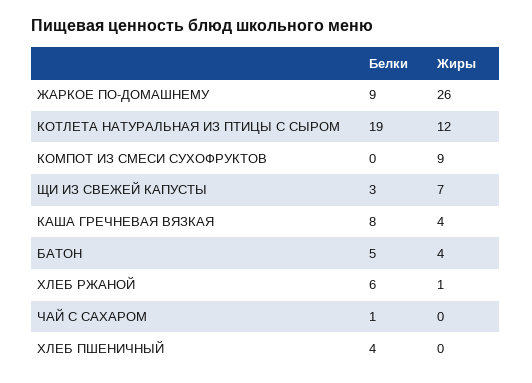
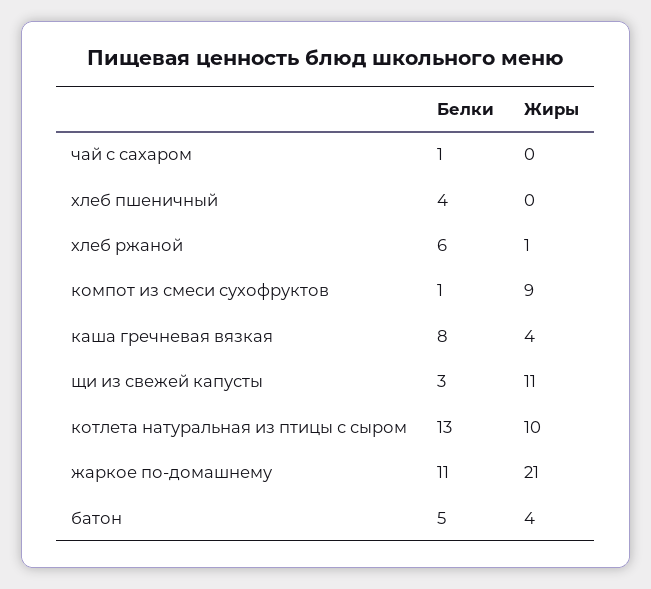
  {
    "Белки": {
-     "ЖАРКОЕ ПО-ДОМАШНЕМУ": 9,
+     "ЖАРКОЕ ПО-ДОМАШНЕМУ": 11,
-     "КОТЛЕТА НАТУРАЛЬНАЯ ИЗ ПТИЦЫ С СЫРОМ": 19,
+     "КОТЛЕТА НАТУРАЛЬНАЯ ИЗ ПТИЦЫ С СЫРОМ": 13,
-     "КОМПОТ ИЗ СМЕСИ СУХОФРУКТОВ": 0,
+     "КОМПОТ ИЗ СМЕСИ СУХОФРУКТОВ": 1,
      "ЩИ ИЗ СВЕЖЕЙ КАПУСТЫ": 3,
      "КАША ГРЕЧНЕВАЯ ВЯЗКАЯ": 8,
      "БАТОН": 5,
      "ХЛЕБ РЖАНОЙ": 6,
      "ЧАЙ С САХАРОМ": 1,
      "ХЛЕБ ПШЕНИЧНЫЙ": 4
    },
    "Жиры": {
-     "ЖАРКОЕ ПО-ДОМАШНЕМУ": 26,
+     "ЖАРКОЕ ПО-ДОМАШНЕМУ": 21,
-     "КОТЛЕТА НАТУРАЛЬНАЯ ИЗ ПТИЦЫ С СЫРОМ": 12,
+     "КОТЛЕТА НАТУРАЛЬНАЯ ИЗ ПТИЦЫ С СЫРОМ": 10,
      "КОМПОТ ИЗ СМЕСИ СУХОФРУКТОВ": 9,
-     "ЩИ ИЗ СВЕЖЕЙ КАПУСТЫ": 7,
+     "ЩИ ИЗ СВЕЖЕЙ КАПУСТЫ": 11,
      "КАША ГРЕЧНЕВАЯ ВЯЗКАЯ": 4,
      "БАТОН": 4,
      "ХЛЕБ РЖАНОЙ": 1,
      "ЧАЙ С САХАРОМ": 0,
      "ХЛЕБ ПШЕНИЧНЫЙ": 0
    }
  }

